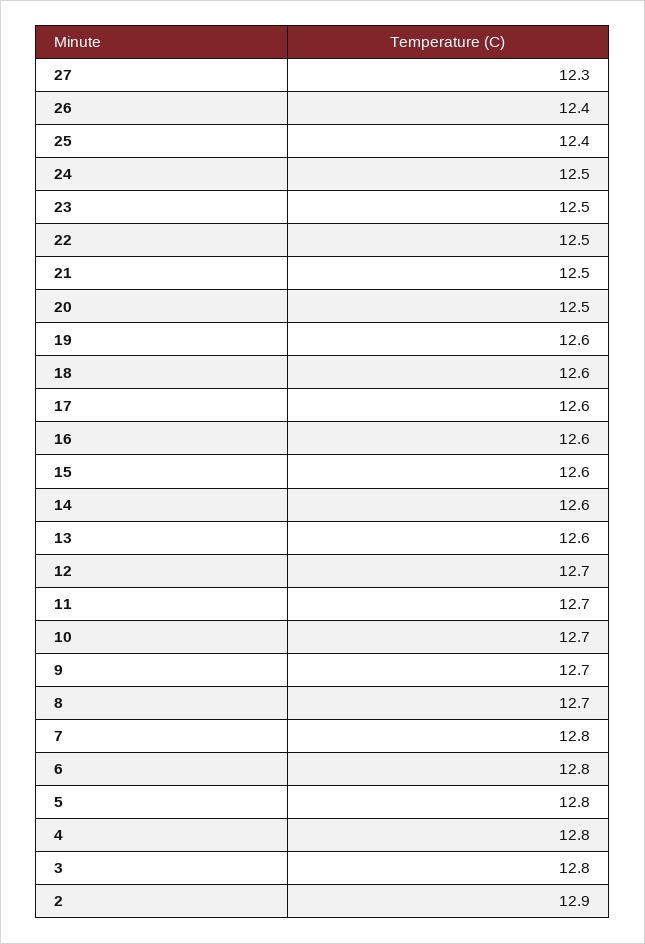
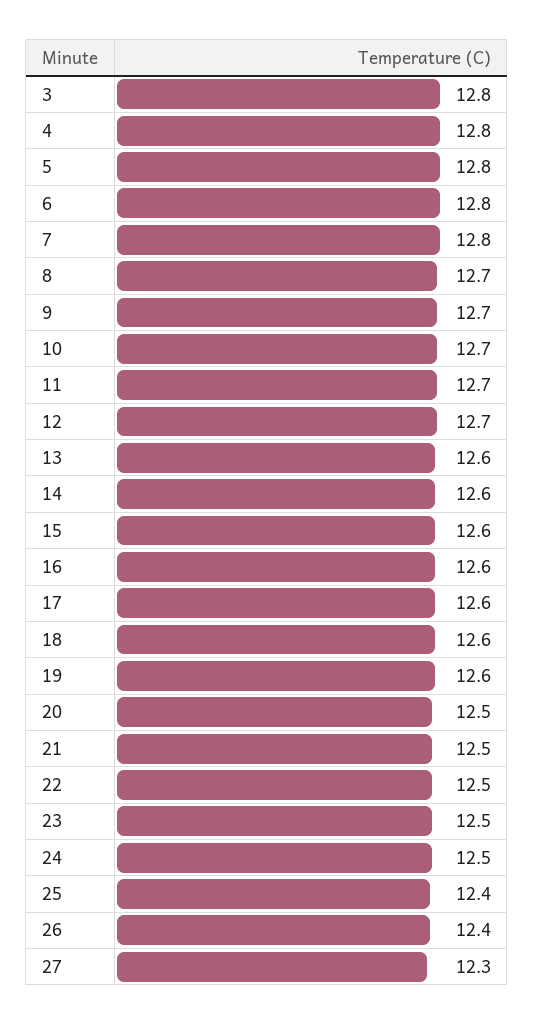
  {
    "27": 12.3,
    "26": 12.4,
    "25": 12.4,
    "24": 12.5,
    "23": 12.5,
    "22": 12.5,
    "21": 12.5,
    "20": 12.5,
    "19": 12.6,
    "18": 12.6,
    "17": 12.6,
    "16": 12.6,
    "15": 12.6,
    "14": 12.6,
    "13": 12.6,
    "12": 12.7,
    "11": 12.7,
    "10": 12.7,
    "9": 12.7,
    "8": 12.7,
    "7": 12.8,
    "6": 12.8,
    "5": 12.8,
    "4": 12.8,
-   "3": 12.8,
+   "3": 12.8
-   "2": 12.9
  }

